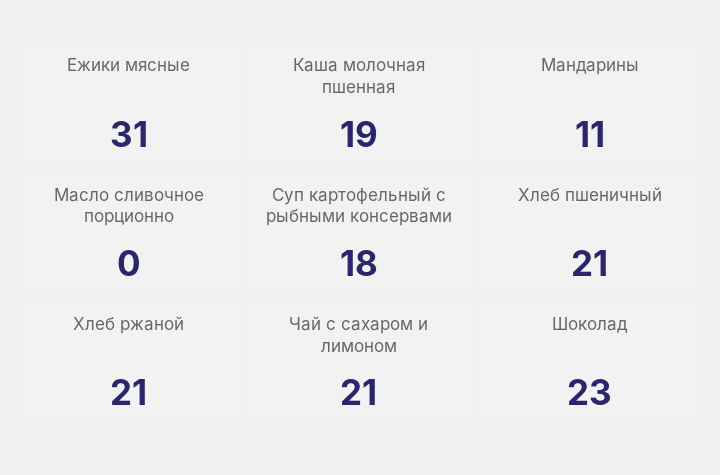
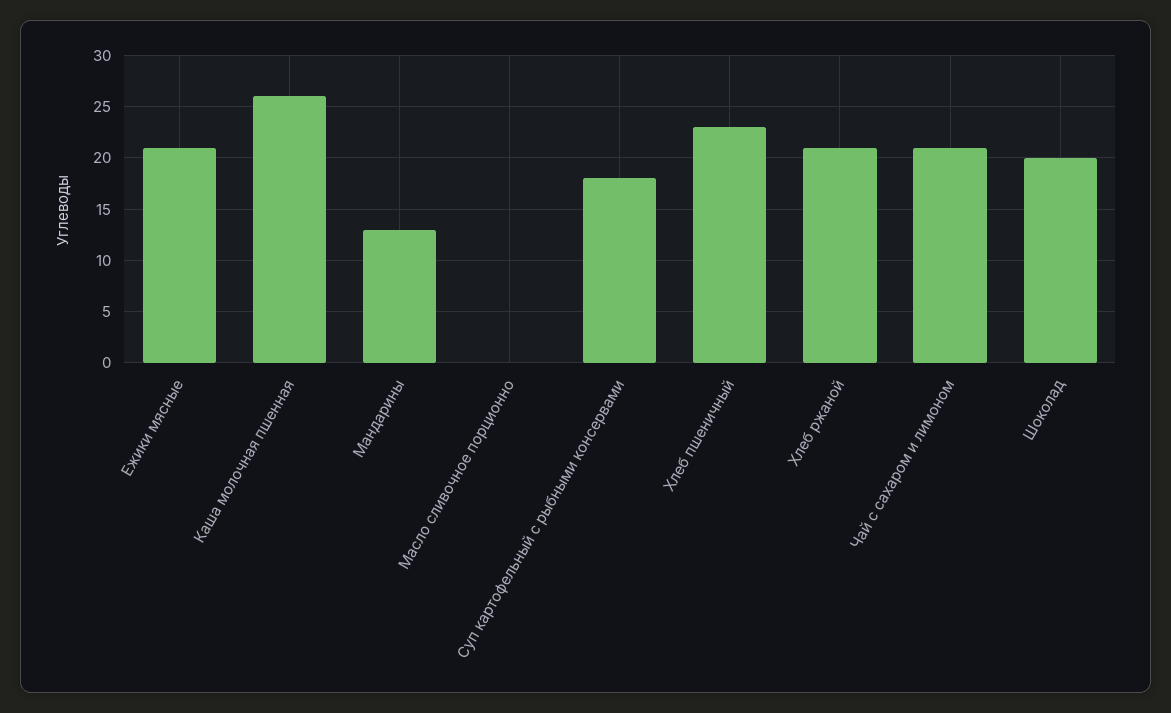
  {
-   "Ежики мясные": 31,
+   "Ежики мясные": 21,
-   "Каша молочная пшенная": 19,
+   "Каша молочная пшенная": 26,
-   "Мандарины": 11,
+   "Мандарины": 13,
    "Масло сливочное порционно": 0,
    "Суп картофельный с рыбными консервами": 18,
-   "Хлеб пшеничный": 21,
+   "Хлеб пшеничный": 23,
    "Хлеб ржаной": 21,
    "Чай с сахаром и лимоном": 21,
-   "Шоколад": 23
+   "Шоколад": 20
  }

